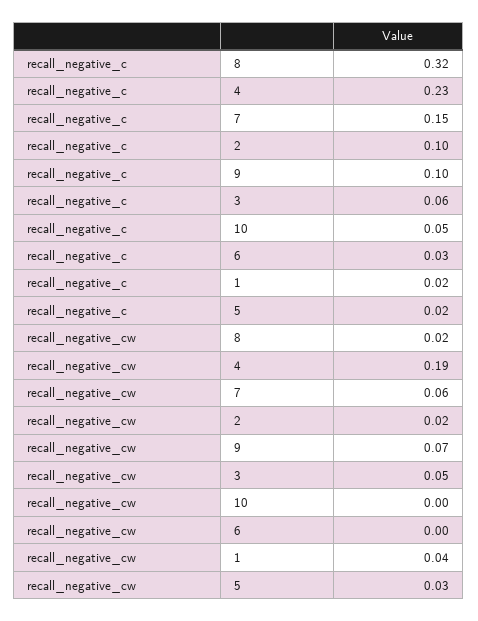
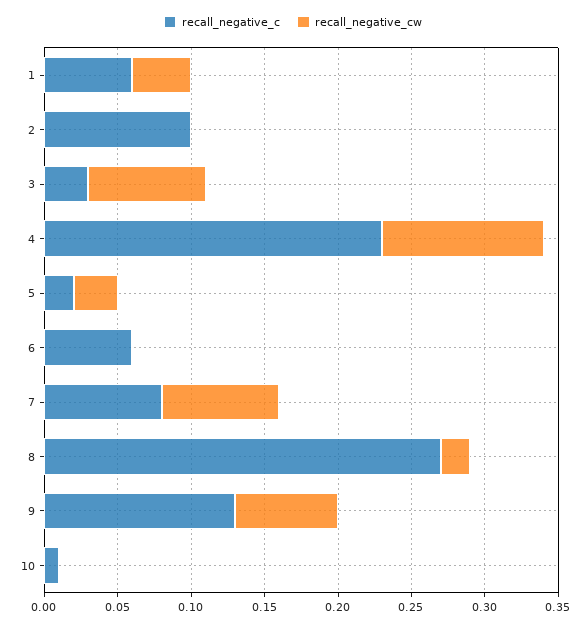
  {
    "recall_negative_c": {
-     "8": 0.32,
+     "8": 0.27,
      "4": 0.23,
-     "7": 0.15,
+     "7": 0.08,
      "2": 0.1,
-     "9": 0.1,
+     "9": 0.13,
-     "3": 0.06,
+     "3": 0.03,
-     "10": 0.05,
+     "10": 0.01,
-     "6": 0.03,
+     "6": 0.06,
-     "1": 0.02,
+     "1": 0.06,
      "5": 0.02
    },
    "recall_negative_cw": {
      "8": 0.02,
-     "4": 0.19,
+     "4": 0.11,
-     "7": 0.06,
+     "7": 0.08,
-     "2": 0.02,
+     "2": 0,
      "9": 0.07,
-     "3": 0.05,
+     "3": 0.08,
      "10": 0,
      "6": 0,
      "1": 0.04,
      "5": 0.03
    }
  }

